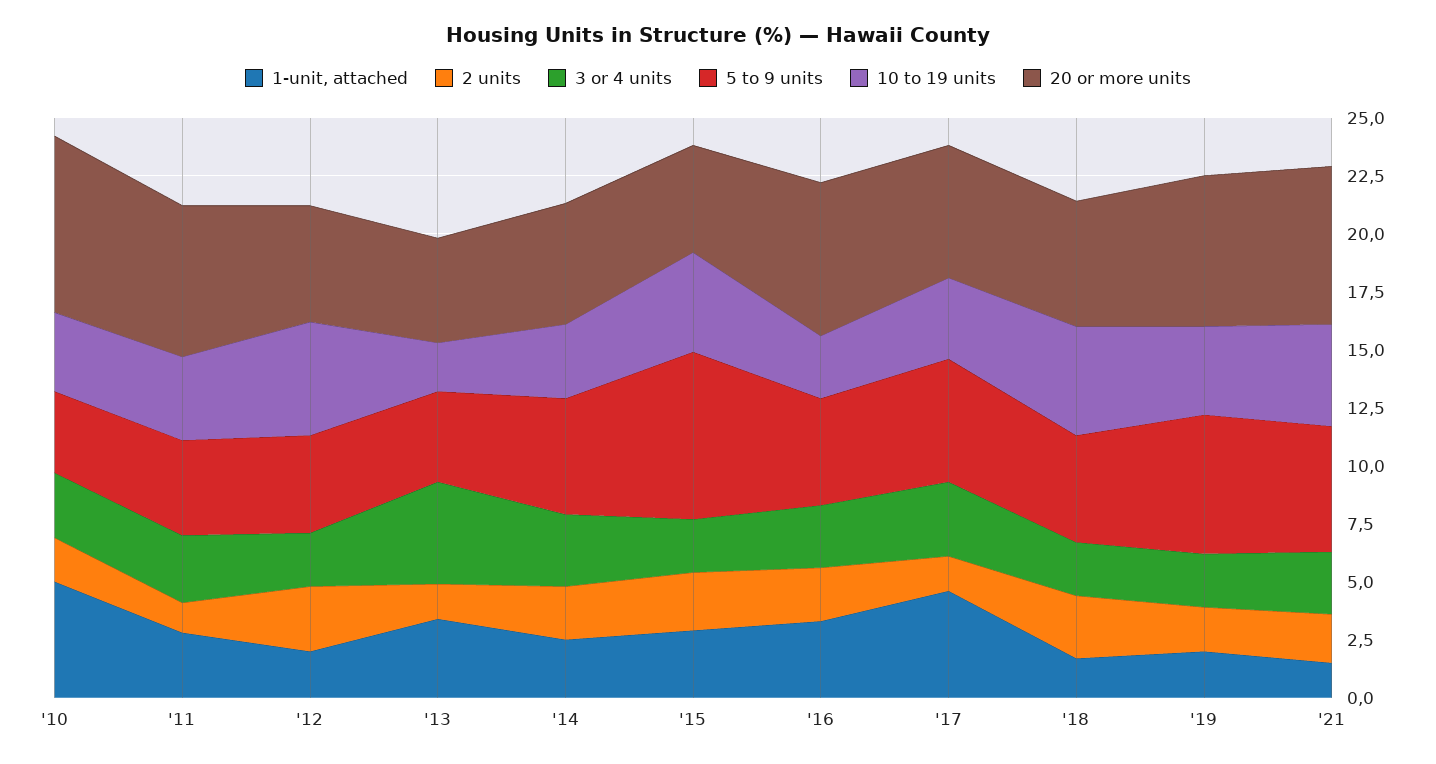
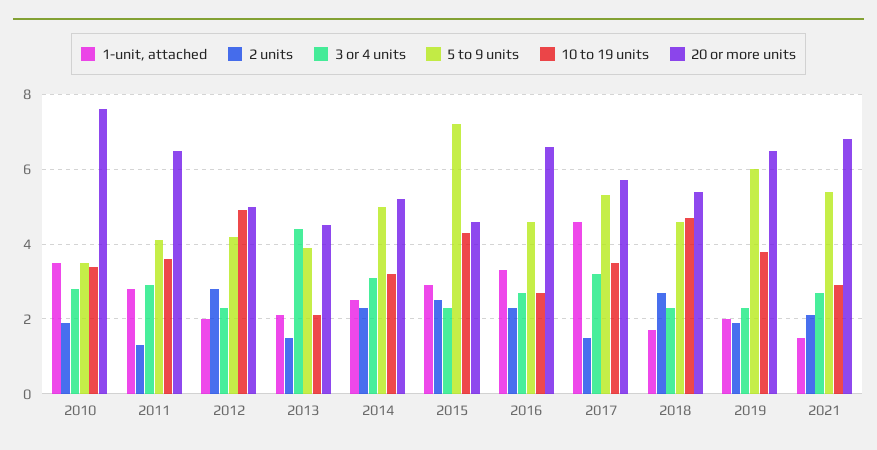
  {
    "1-unit, attached": {
-     "'10": 5,
+     "'10": 3.5,
      "'11": 3,
      "'12": 2,
-     "'13": 3.5,
+     "'13": 2,
      "'14": 2.5,
      "'15": 3,
      "'16": 3.5,
      "'17": 4.5,
      "'18": 1.5,
      "'19": 2,
      "'21": 1.5
    },
    "2 units": {
      "'10": 2,
      "'11": 1.5,
      "'12": 3,
      "'13": 1.5,
      "'14": 2.5,
      "'15": 2.5,
      "'16": 2.5,
      "'17": 1.5,
      "'18": 2.5,
      "'19": 2,
      "'21": 2
    },
    "3 or 4 units": {
      "'10": 3,
      "'11": 3,
      "'12": 2.5,
      "'13": 4.5,
      "'14": 3,
      "'15": 2.5,
      "'16": 2.5,
      "'17": 3,
      "'18": 2.5,
      "'19": 2.5,
      "'21": 2.5
    },
    "5 to 9 units": {
      "'10": 3.5,
      "'11": 4,
      "'12": 4,
      "'13": 4,
      "'14": 5,
      "'15": 7,
      "'16": 4.5,
      "'17": 5.5,
      "'18": 4.5,
      "'19": 6,
      "'21": 5.5
    },
    "10 to 19 units": {
      "'10": 3.5,
      "'11": 3.5,
      "'12": 5,
      "'13": 2,
      "'14": 3,
      "'15": 4.5,
      "'16": 2.5,
      "'17": 3.5,
      "'18": 4.5,
      "'19": 4,
-     "'21": 4.5
+     "'21": 3
    },
    "20 or more units": {
      "'10": 7.5,
      "'11": 6.5,
      "'12": 5,
      "'13": 4.5,
      "'14": 5,
      "'15": 4.5,
      "'16": 6.5,
      "'17": 5.5,
      "'18": 5.5,
      "'19": 6.5,
      "'21": 7
    }
  }

